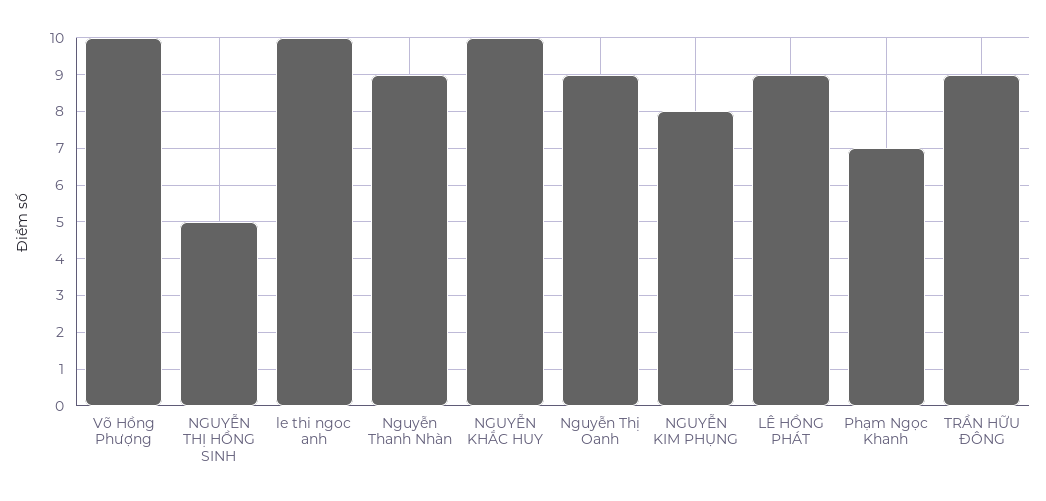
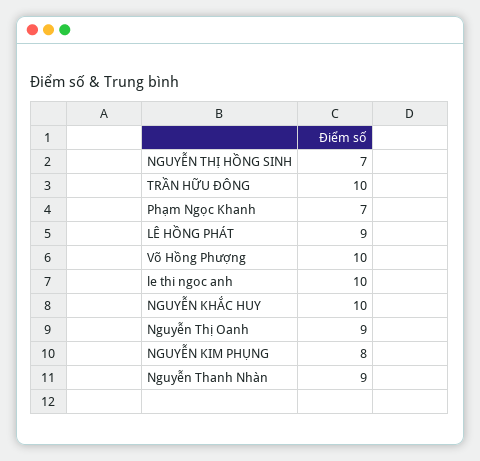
  {
    "Võ Hồng Phượng": 10,
-   "NGUYỄN THỊ HỒNG SINH": 5,
+   "NGUYỄN THỊ HỒNG SINH": 7,
    "le thi ngoc anh": 10,
    "Nguyễn Thanh Nhàn": 9,
    "NGUYỄN KHẮC HUY": 10,
    "Nguyễn Thị Oanh": 9,
    "NGUYỄN KIM PHỤNG": 8,
    "LÊ HỒNG PHÁT": 9,
    "Phạm Ngọc Khanh": 7,
-   "TRẦN HỮU ĐÔNG": 9
+   "TRẦN HỮU ĐÔNG": 10
  }

